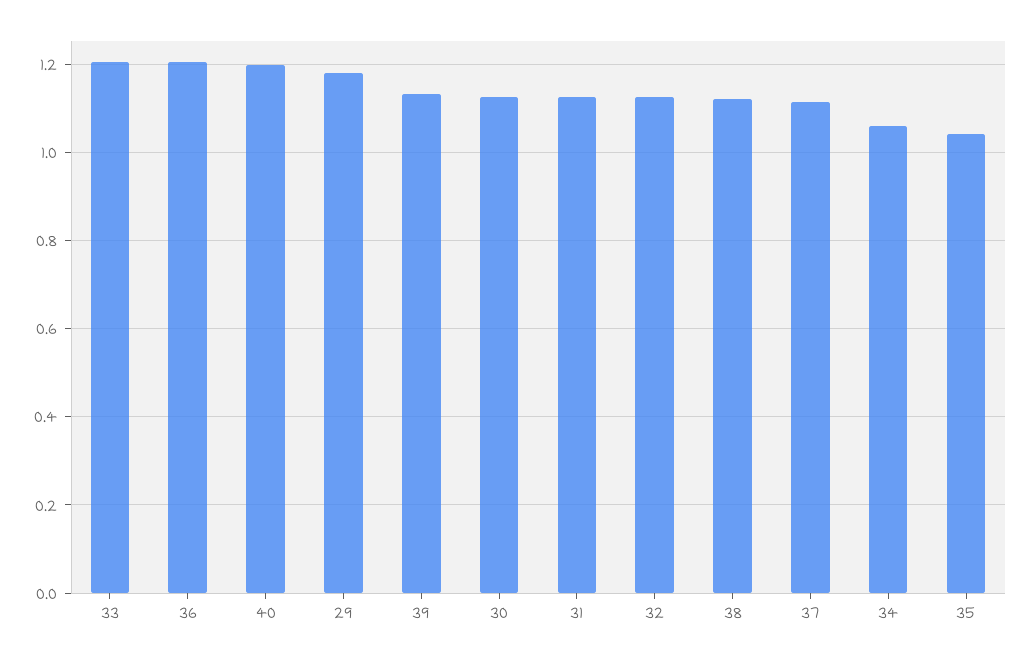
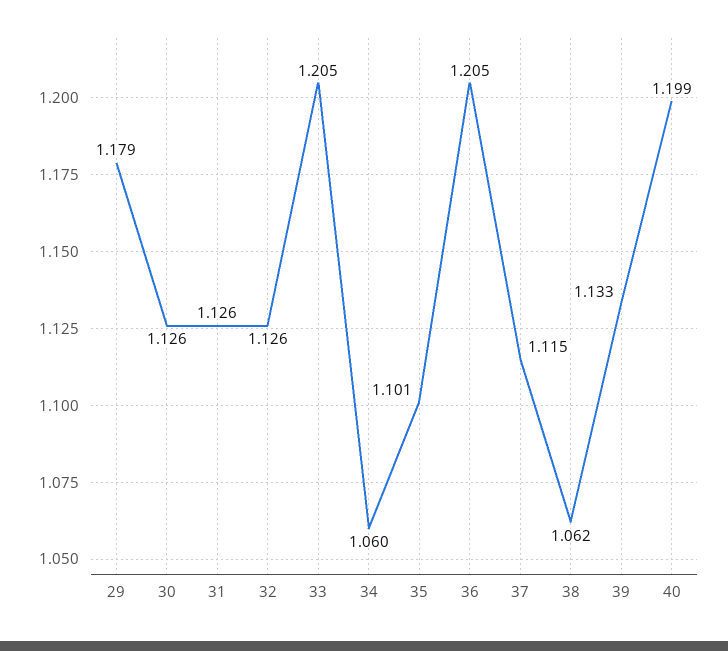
  {
    "33": 1.205,
    "36": 1.205,
    "40": 1.199,
    "29": 1.179,
    "39": 1.133,
    "30": 1.126,
    "31": 1.126,
    "32": 1.126,
-   "38": 1.12,
+   "38": 1.062,
    "37": 1.115,
    "34": 1.06,
-   "35": 1.04
+   "35": 1.101
  }

